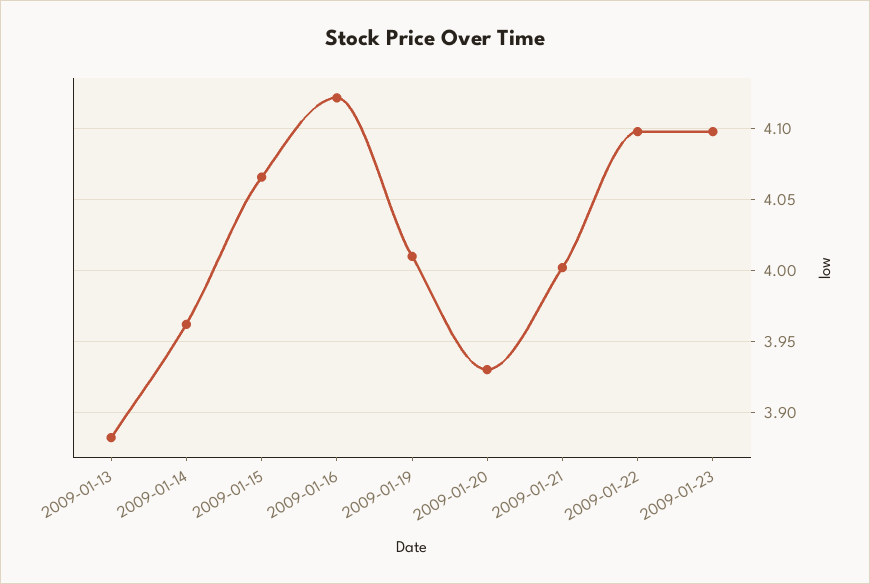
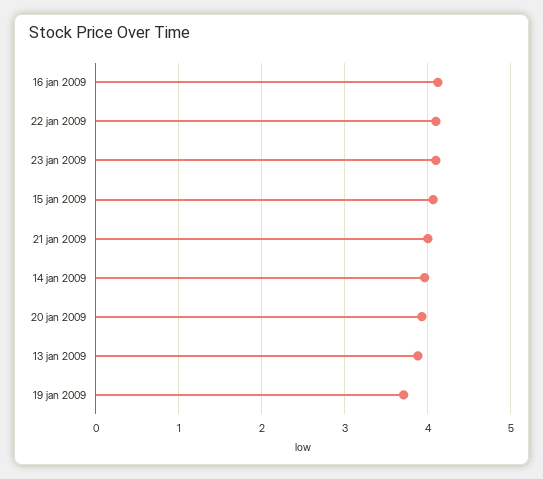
  {
    "2009-01-13": 3.88,
    "2009-01-14": 3.96,
    "2009-01-15": 4.065,
    "2009-01-16": 4.12,
-   "2009-01-19": 4.01,
+   "2009-01-19": 3.7,
    "2009-01-20": 3.93,
    "2009-01-21": 4,
    "2009-01-22": 4.1,
    "2009-01-23": 4.1
  }

